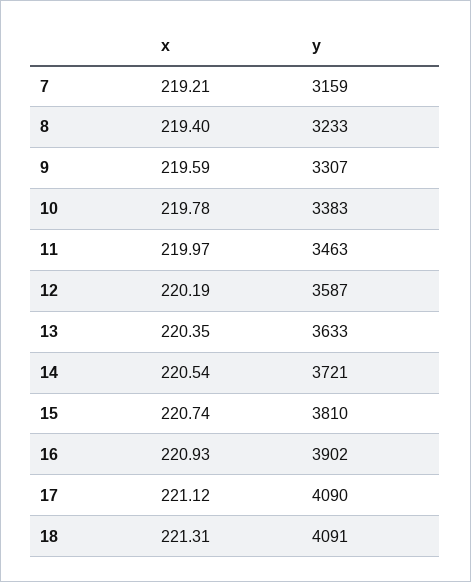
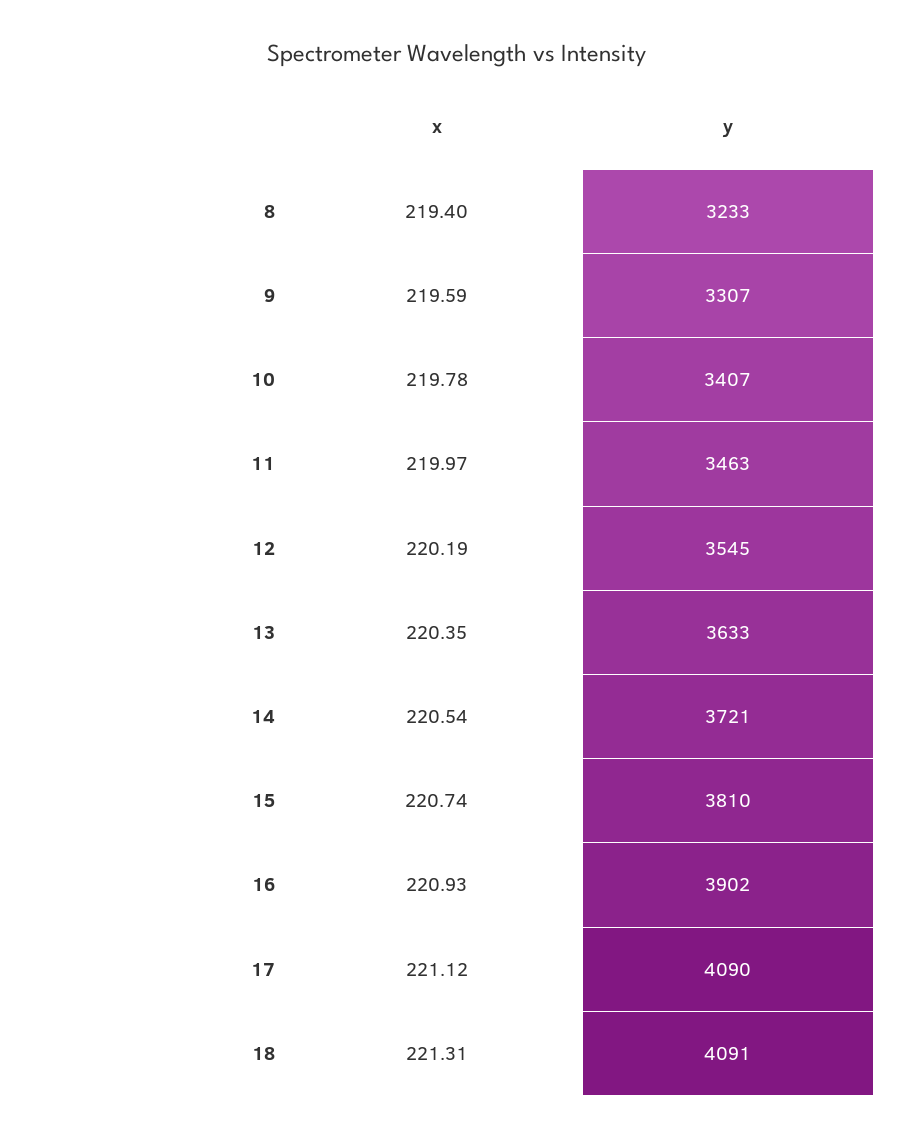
  {
    "x": {
-     "7": 219.21,
      "8": 219.4,
      "9": 219.59,
      "10": 219.78,
      "11": 219.97,
      "12": 220.19,
      "13": 220.35,
      "14": 220.54,
      "15": 220.74,
      "16": 220.93,
      "17": 221.12,
      "18": 221.31
    },
    "y": {
-     "7": 3159,
      "8": 3233,
      "9": 3307,
-     "10": 3383,
+     "10": 3407,
      "11": 3463,
-     "12": 3587,
+     "12": 3545,
      "13": 3633,
      "14": 3721,
      "15": 3810,
      "16": 3902,
      "17": 4090,
      "18": 4091
    }
  }

